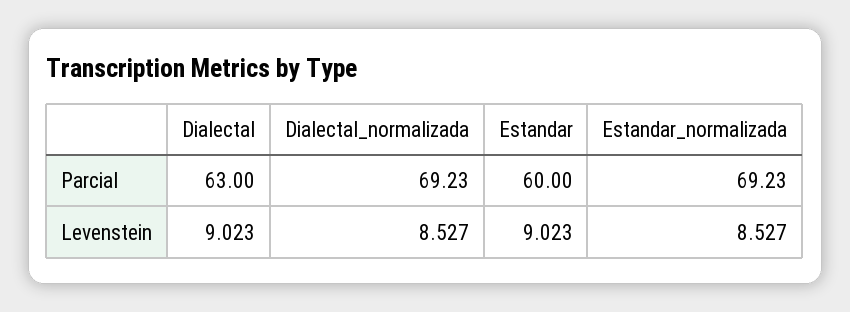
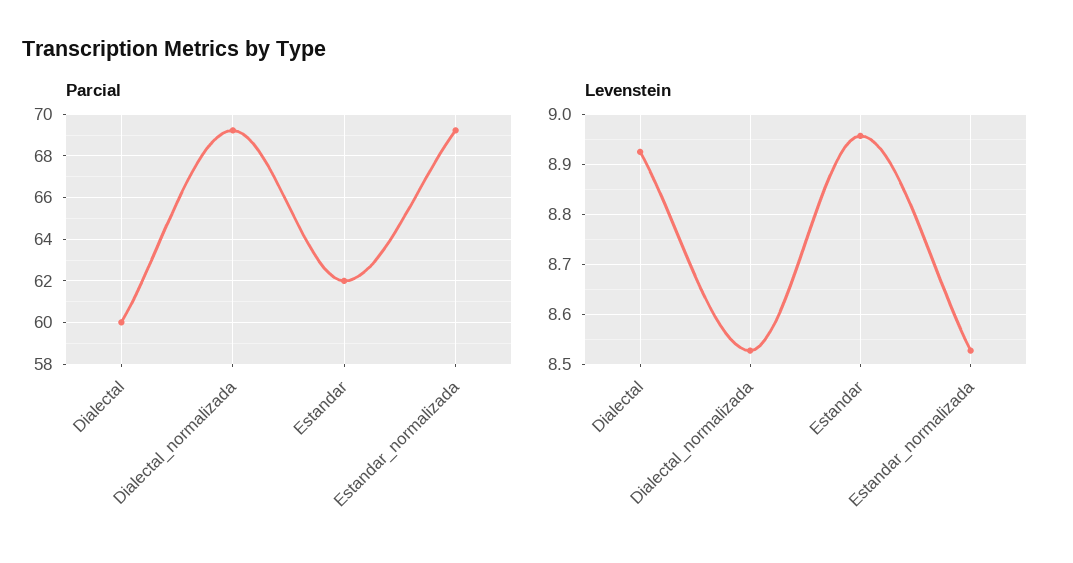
  {
    "Parcial": {
-     "Dialectal": 63,
+     "Dialectal": 60,
      "Dialectal_normalizada": 69.23,
-     "Estandar": 60,
+     "Estandar": 62,
      "Estandar_normalizada": 69.23
    },
    "Levenstein": {
-     "Dialectal": 9.023,
+     "Dialectal": 8.92,
      "Dialectal_normalizada": 8.527,
-     "Estandar": 9.023,
+     "Estandar": 8.96,
      "Estandar_normalizada": 8.527
    }
  }

